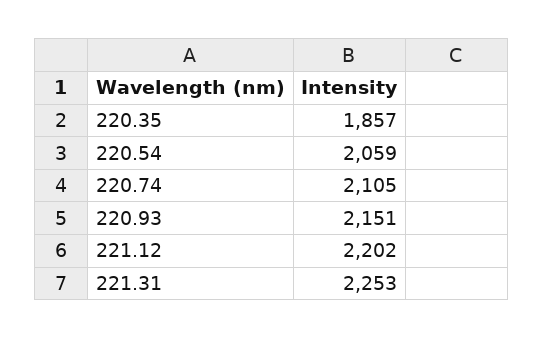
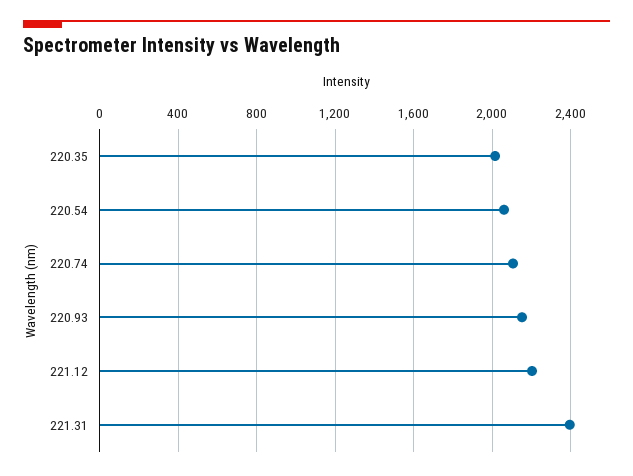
  {
-   "220.35": 1857,
+   "220.35": 2000,
    "220.54": 2059,
    "220.74": 2105,
    "220.93": 2151,
    "221.12": 2202,
-   "221.31": 2253
+   "221.31": 2400
  }

